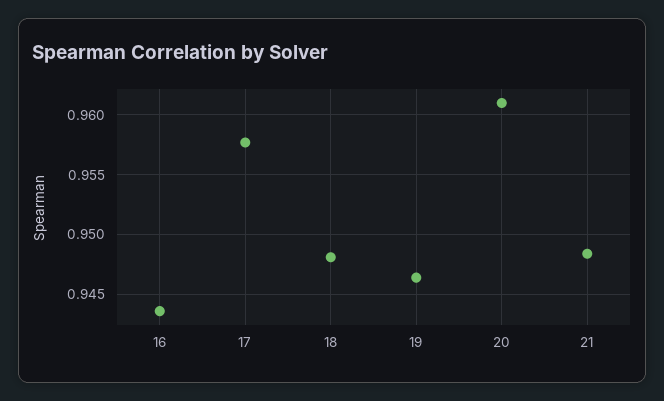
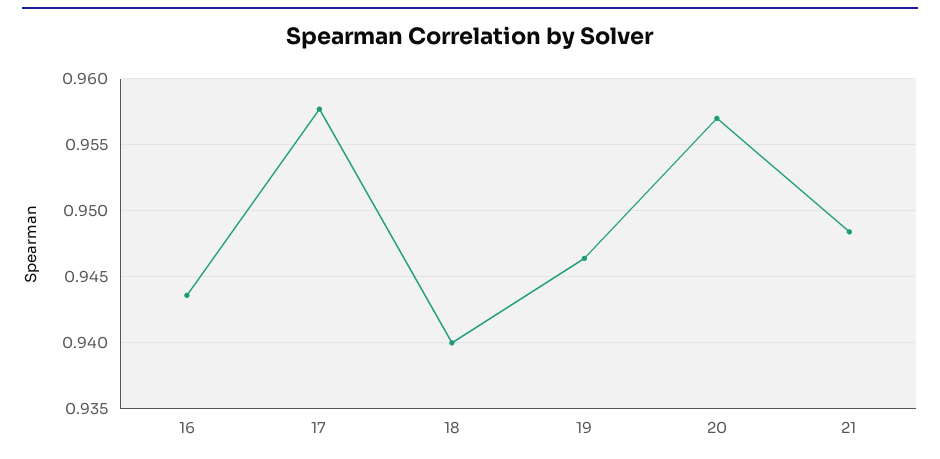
  {
    "16": 0.9435,
    "17": 0.9575,
-   "18": 0.948,
+   "18": 0.94,
    "19": 0.9465,
-   "20": 0.961,
+   "20": 0.957,
    "21": 0.9485
  }

